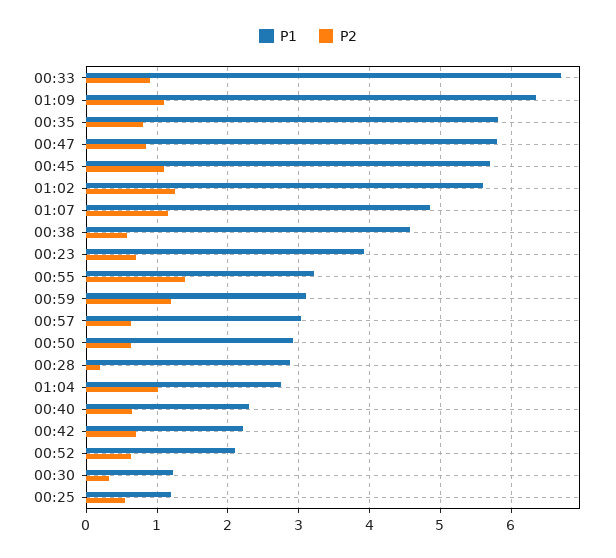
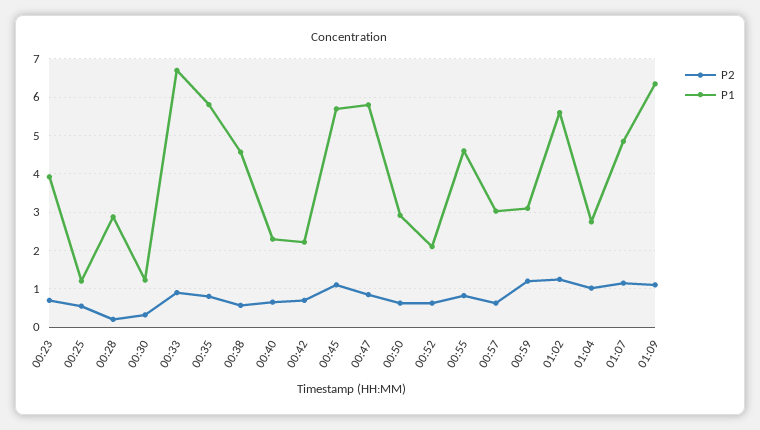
  {
    "P1": {
      "00:33": 6.7,
      "01:09": 6.4,
      "00:35": 5.8,
      "00:47": 5.8,
      "00:45": 5.7,
      "01:02": 5.6,
      "01:07": 4.9,
      "00:38": 4.6,
      "00:23": 3.9,
-     "00:55": 3.2,
+     "00:55": 4.6,
      "00:59": 3.1,
      "00:57": 3,
      "00:50": 2.9,
      "00:28": 2.9,
      "01:04": 2.8,
      "00:40": 2.3,
      "00:42": 2.2,
      "00:52": 2.1,
      "00:30": 1.2,
      "00:25": 1.2
    },
    "P2": {
      "00:33": 0.9,
      "01:09": 1.1,
      "00:35": 0.8,
      "00:47": 0.9,
      "00:45": 1.1,
      "01:02": 1.3,
      "01:07": 1.2,
      "00:38": 0.6,
      "00:23": 0.7,
-     "00:55": 1.4,
+     "00:55": 0.8,
      "00:59": 1.2,
      "00:57": 0.6,
      "00:50": 0.6,
      "00:28": 0.2,
      "01:04": 1,
      "00:40": 0.7,
      "00:42": 0.7,
      "00:52": 0.6,
      "00:30": 0.3,
      "00:25": 0.6
    }
  }

